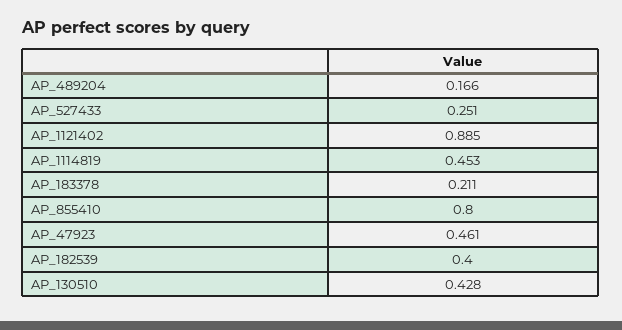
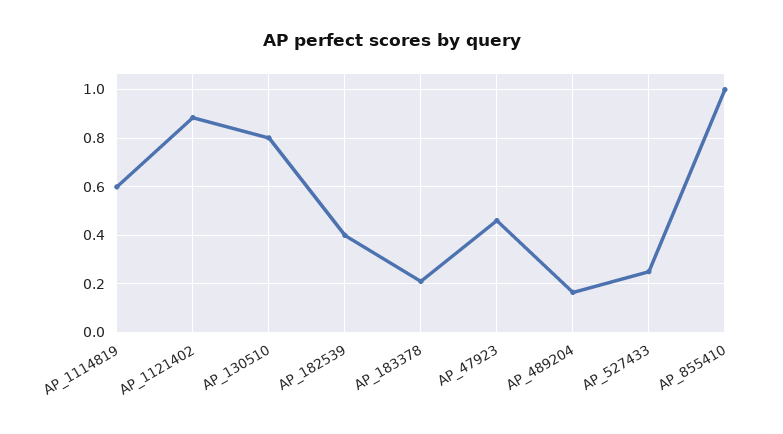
  {
    "AP_489204": 0.166,
    "AP_527433": 0.251,
    "AP_1121402": 0.885,
-   "AP_1114819": 0.453,
+   "AP_1114819": 0.6,
    "AP_183378": 0.211,
-   "AP_855410": 0.8,
+   "AP_855410": 1,
    "AP_47923": 0.461,
    "AP_182539": 0.4,
-   "AP_130510": 0.428
+   "AP_130510": 0.8
  }

